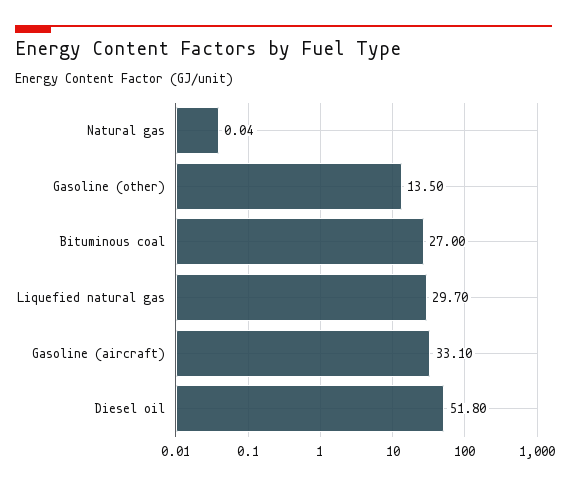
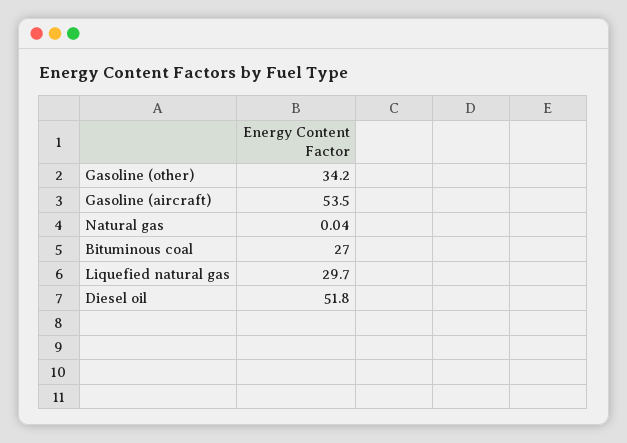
  {
    "Natural gas": 0.04,
-   "Gasoline (other)": 13.5,
+   "Gasoline (other)": 34.2,
    "Bituminous coal": 27,
    "Liquefied natural gas": 29.7,
-   "Gasoline (aircraft)": 33.1,
+   "Gasoline (aircraft)": 53.5,
    "Diesel oil": 51.8
  }

